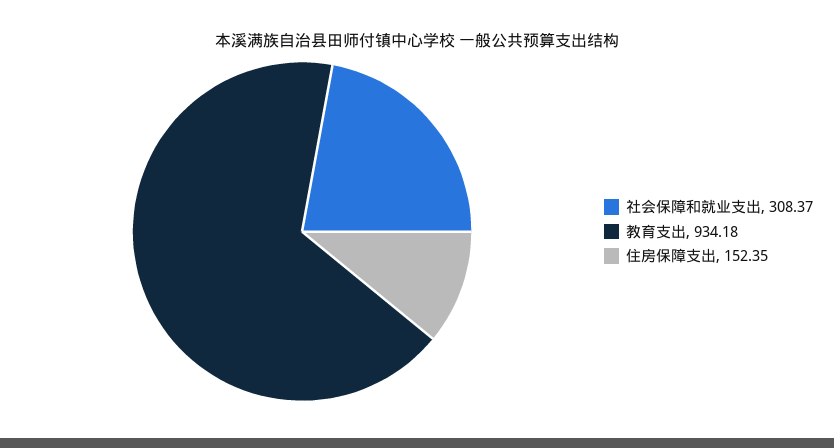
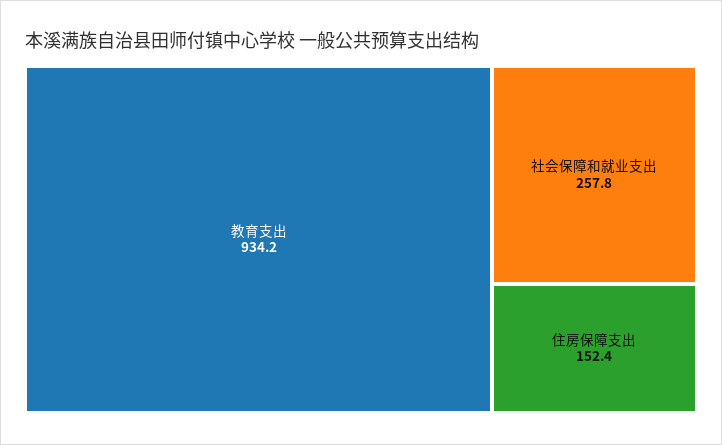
  {
-   "社会保障和就业支出": 308.37,
+   "社会保障和就业支出": 257.8,
    "教育支出": 934.18,
    "住房保障支出": 152.35
  }

